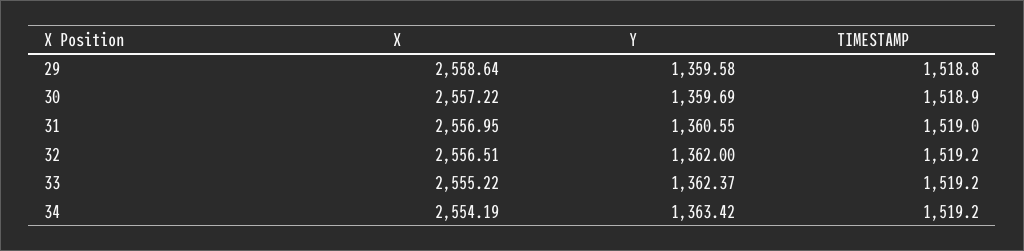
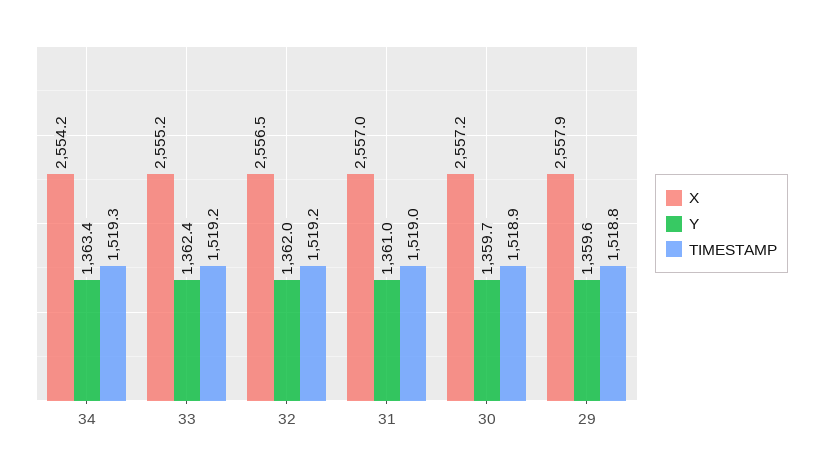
  {
    "X": {
-     "29": 2558.64,
+     "29": 2557.9,
      "30": 2557.22,
      "31": 2556.95,
      "32": 2556.51,
      "33": 2555.22,
      "34": 2554.19
    },
    "Y": {
      "29": 1359.58,
      "30": 1359.69,
-     "31": 1360.55,
+     "31": 1361,
      "32": 1362,
      "33": 1362.37,
      "34": 1363.42
    },
    "TIMESTAMP": {
      "29": 1518.8,
      "30": 1518.9,
      "31": 1519,
      "32": 1519.2,
      "33": 1519.2,
-     "34": 1519.2
+     "34": 1519.3
    }
  }

